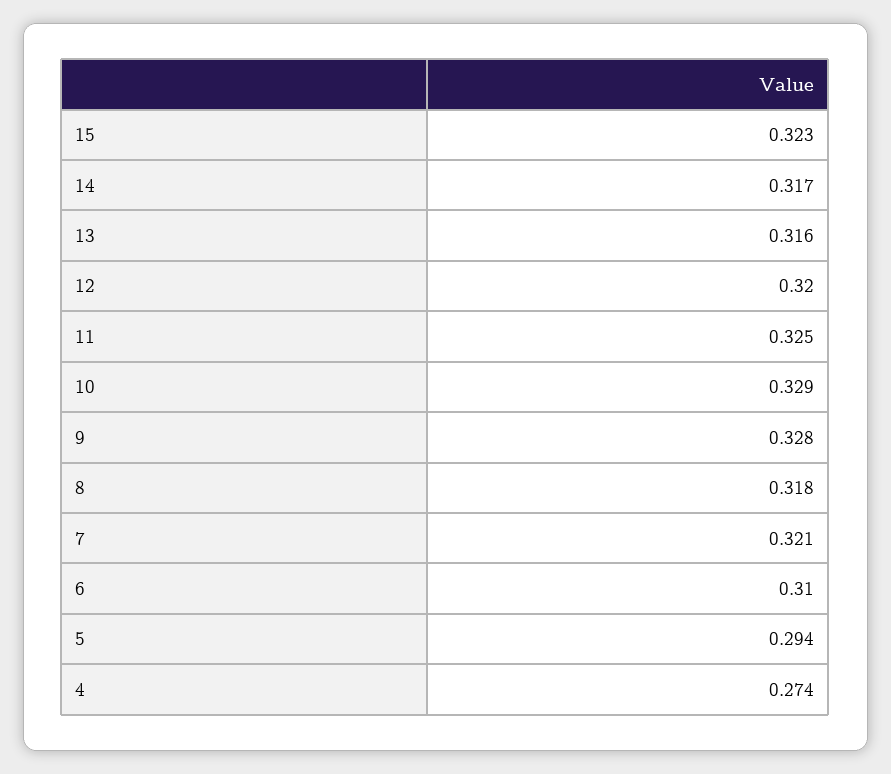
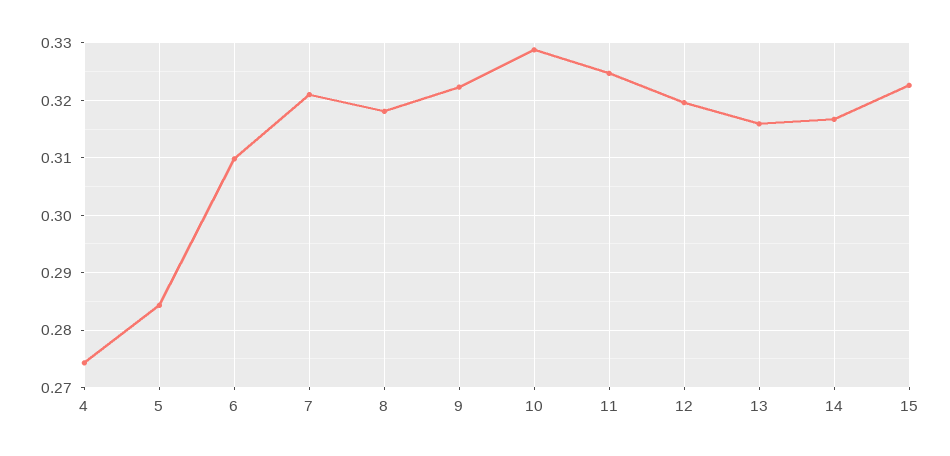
  {
    "15": 0.323,
    "14": 0.317,
    "13": 0.316,
    "12": 0.32,
    "11": 0.325,
    "10": 0.329,
-   "9": 0.328,
+   "9": 0.322,
    "8": 0.318,
    "7": 0.321,
    "6": 0.31,
-   "5": 0.294,
+   "5": 0.284,
    "4": 0.274
  }

